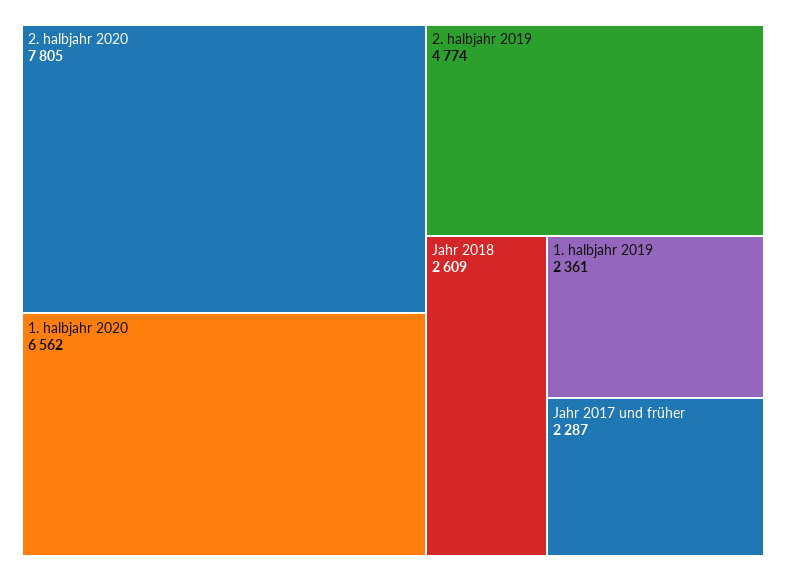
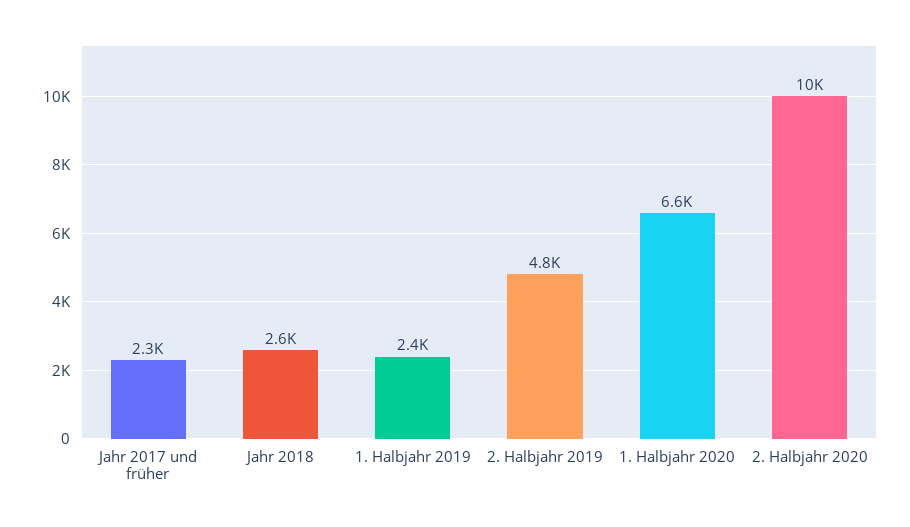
  {
-   "2. halbjahr 2020": 7805,
+   "2. halbjahr 2020": 10000,
    "1. halbjahr 2020": 6562,
    "2. halbjahr 2019": 4774,
    "Jahr 2018": 2609,
    "1. halbjahr 2019": 2361,
    "Jahr 2017 und früher": 2287
  }

